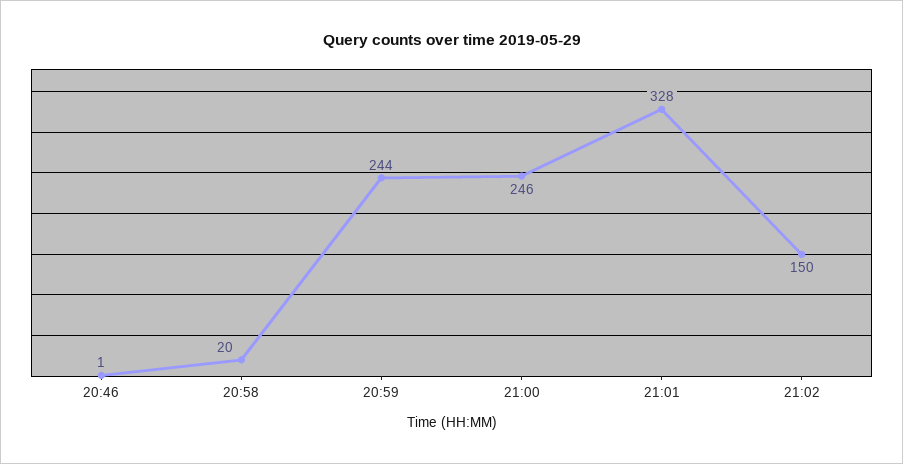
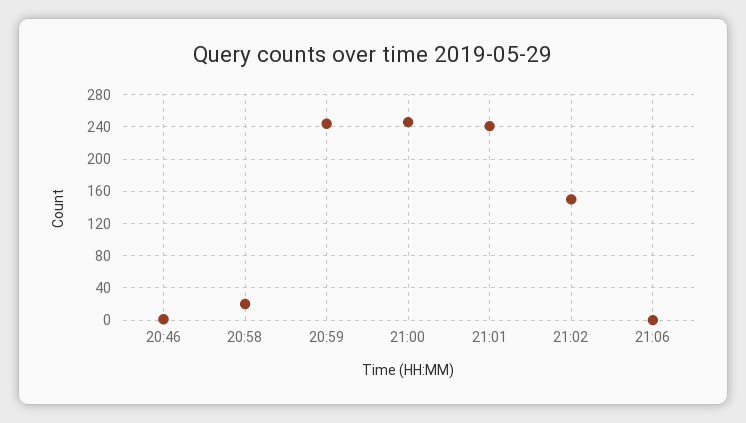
  {
    "20:46": 1,
    "20:58": 20,
    "20:59": 244,
    "21:00": 246,
-   "21:01": 328,
+   "21:01": 240,
-   "21:02": 150
+   "21:02": 150,
+   "21:06": 0
  }

